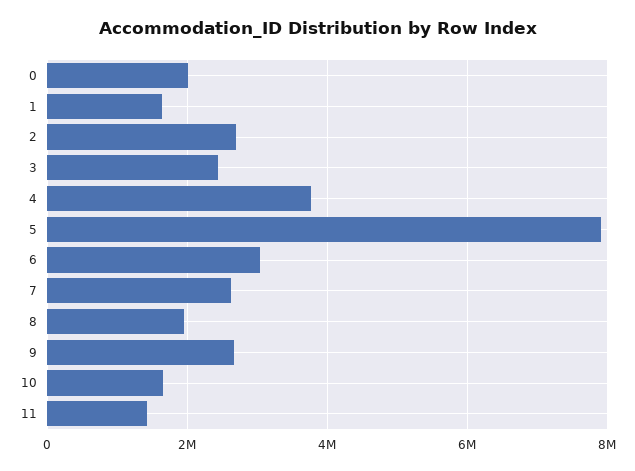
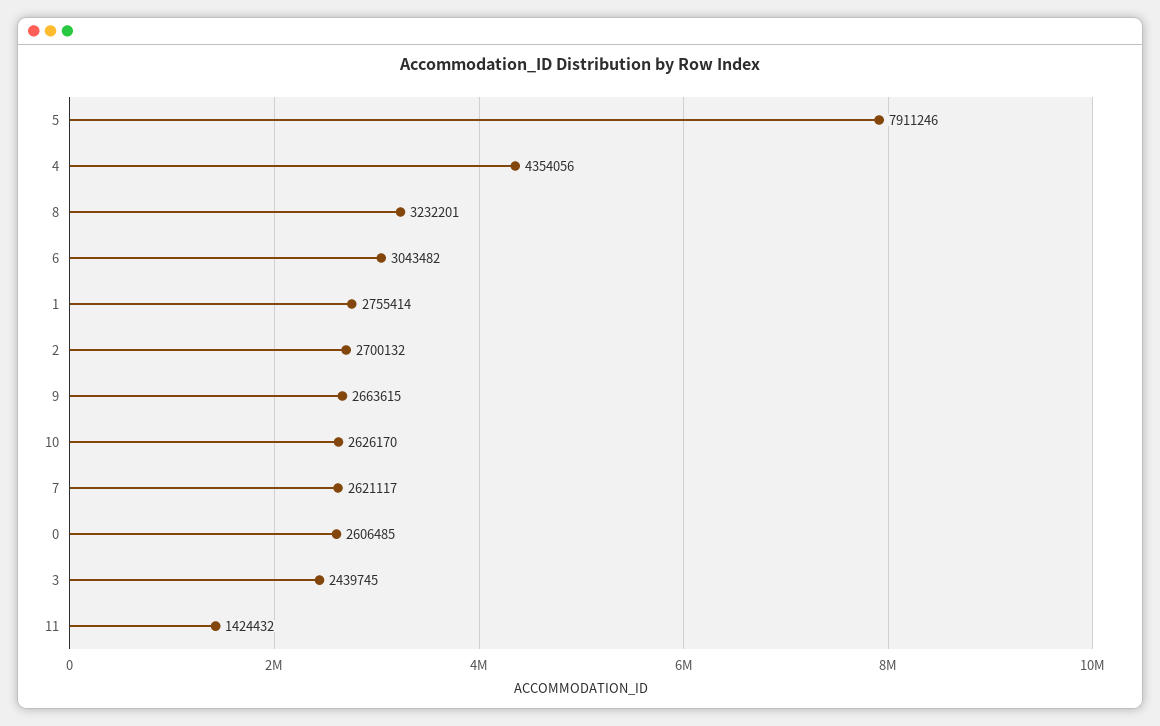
  {
-   "0": 2000000,
+   "0": 2606485,
-   "1": 1600000,
+   "1": 2755414,
    "2": 2700132,
    "3": 2439745,
-   "4": 3800000,
+   "4": 4354056,
    "5": 7911246,
    "6": 3043482,
    "7": 2621117,
-   "8": 2000000,
+   "8": 3232201,
    "9": 2663615,
-   "10": 1600000,
+   "10": 2626170,
    "11": 1424432
  }

